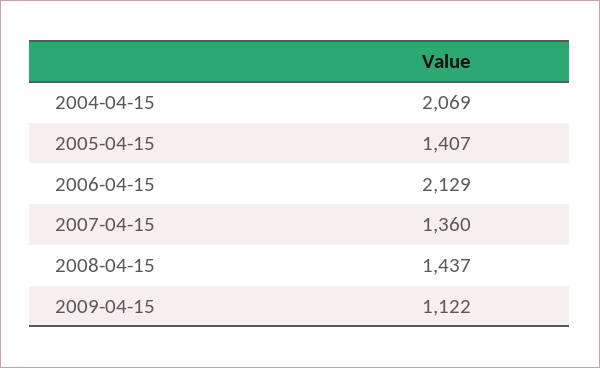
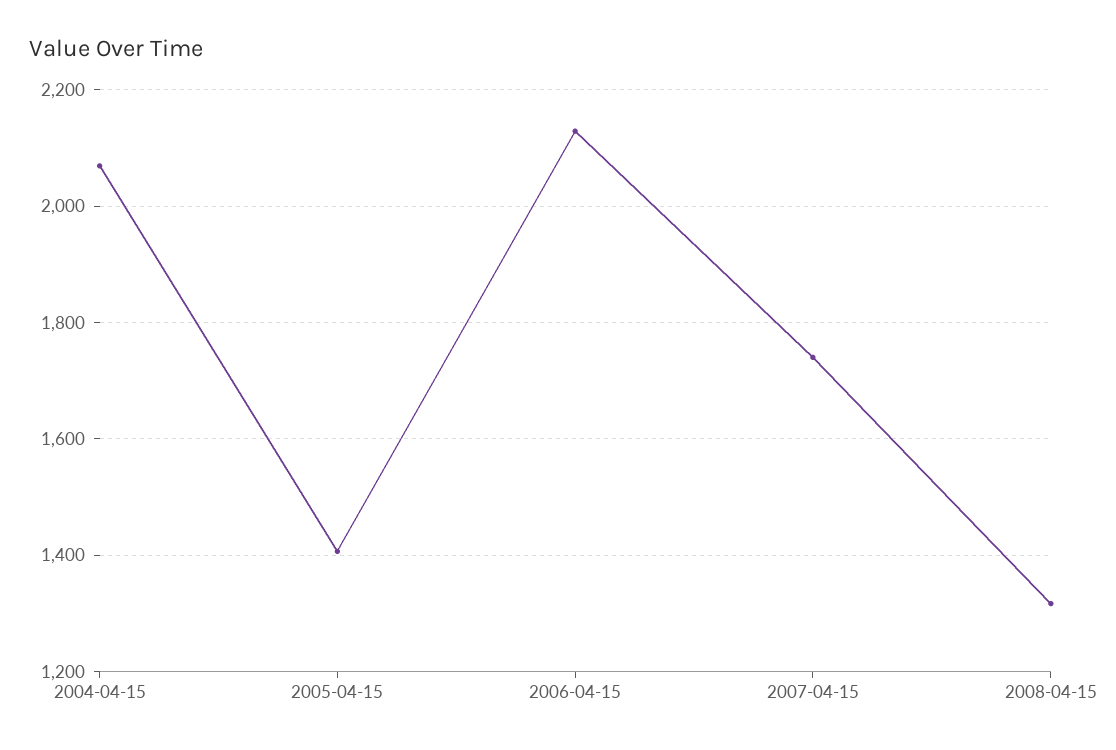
  {
    "2004-04-15": 2069,
    "2005-04-15": 1407,
    "2006-04-15": 2129,
-   "2007-04-15": 1360,
+   "2007-04-15": 1740,
-   "2008-04-15": 1437,
+   "2008-04-15": 1320
-   "2009-04-15": 1122
  }

